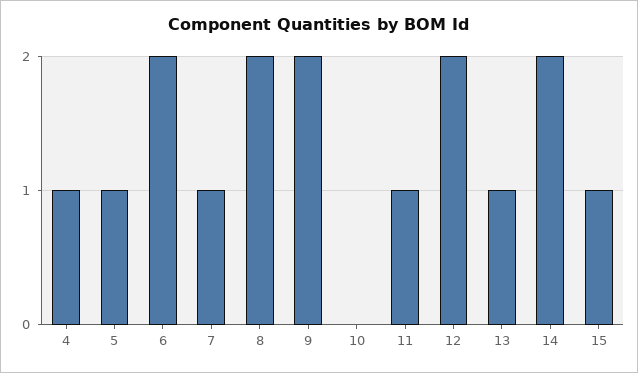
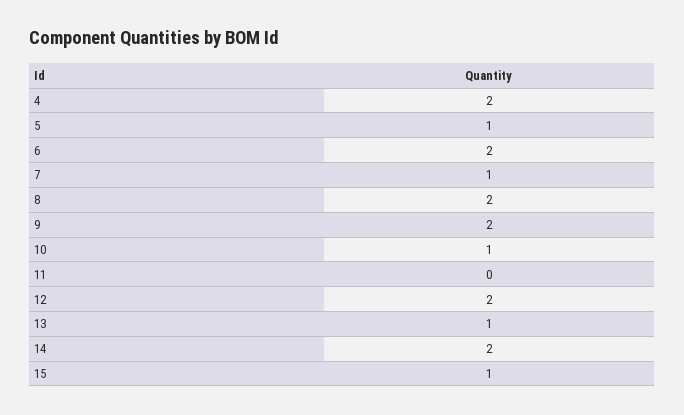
  {
-   "4": 1,
+   "4": 2,
    "5": 1,
    "6": 2,
    "7": 1,
    "8": 2,
    "9": 2,
-   "10": 0,
+   "10": 1,
-   "11": 1,
+   "11": 0,
    "12": 2,
    "13": 1,
    "14": 2,
    "15": 1
  }

